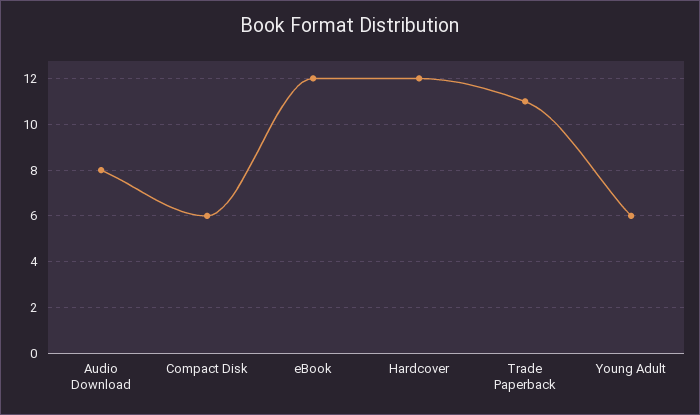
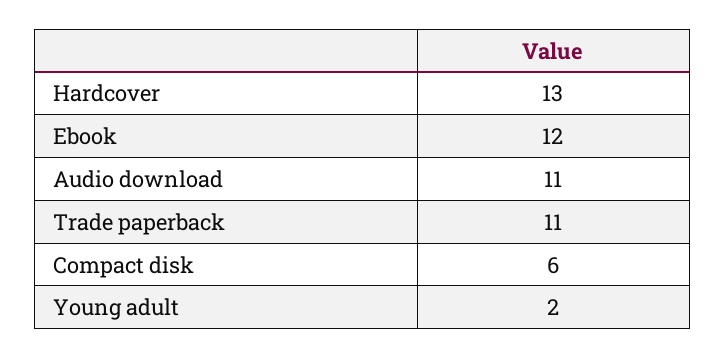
  {
-   "Audio Download": 8,
+   "Audio Download": 11,
    "Compact Disk": 6,
    "eBook": 12,
-   "Hardcover": 12,
+   "Hardcover": 13,
    "Trade Paperback": 11,
-   "Young Adult": 6
+   "Young Adult": 2
  }

